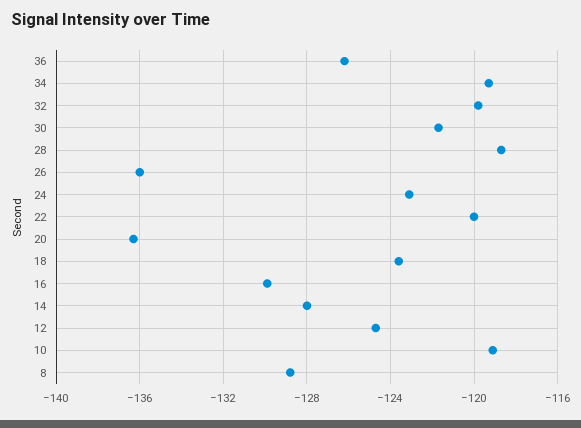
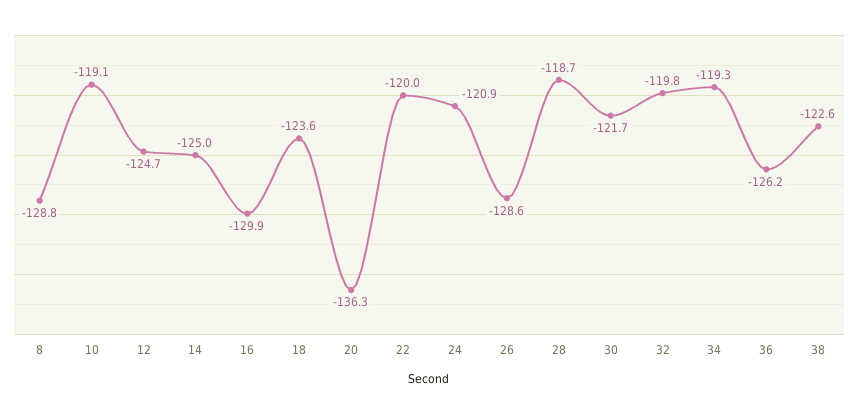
  {
    "36": -126.2,
    "34": -119.3,
    "32": -119.8,
    "30": -121.7,
    "28": -118.7,
-   "26": -136,
+   "26": -128.6,
-   "24": -123,
+   "24": -120.9,
    "22": -120,
    "20": -136.3,
    "18": -123.6,
    "16": -129.9,
-   "14": -128,
+   "14": -125,
    "12": -124.7,
    "10": -119.1,
-   "8": -128.8
+   "8": -128.8,
+   "38": -122.6
  }

